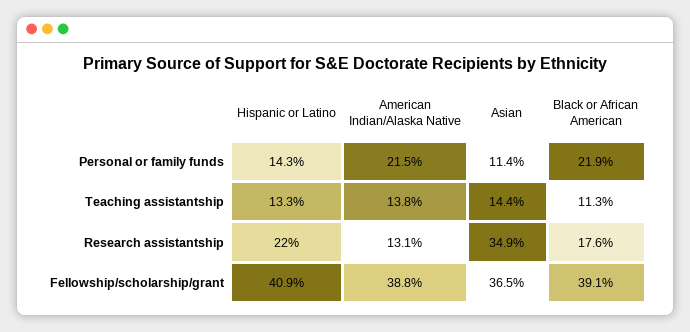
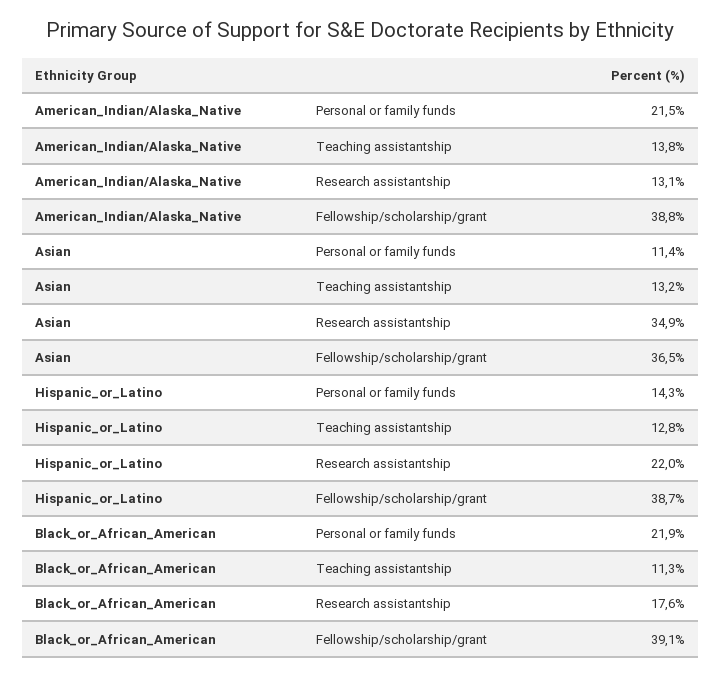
  {
    "Hispanic or Latino": {
      "Personal or family funds": 14.3,
-     "Teaching assistantship": 13.3,
+     "Teaching assistantship": 12.8,
      "Research assistantship": 22,
-     "Fellowship/scholarship/grant": 40.9
+     "Fellowship/scholarship/grant": 38.7
    },
    "American Indian/Alaska Native": {
      "Personal or family funds": 21.5,
      "Teaching assistantship": 13.8,
      "Research assistantship": 13.1,
      "Fellowship/scholarship/grant": 38.8
    },
    "Asian": {
      "Personal or family funds": 11.4,
-     "Teaching assistantship": 14.4,
+     "Teaching assistantship": 13.2,
      "Research assistantship": 34.9,
      "Fellowship/scholarship/grant": 36.5
    },
    "Black or African American": {
      "Personal or family funds": 21.9,
      "Teaching assistantship": 11.3,
      "Research assistantship": 17.6,
      "Fellowship/scholarship/grant": 39.1
    }
  }

